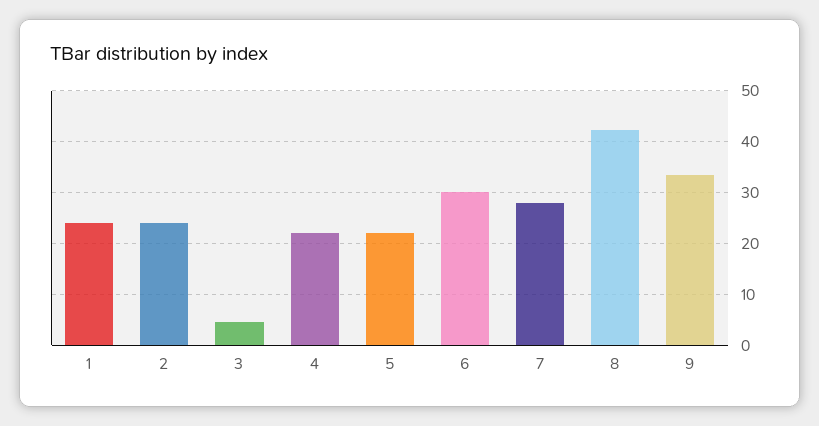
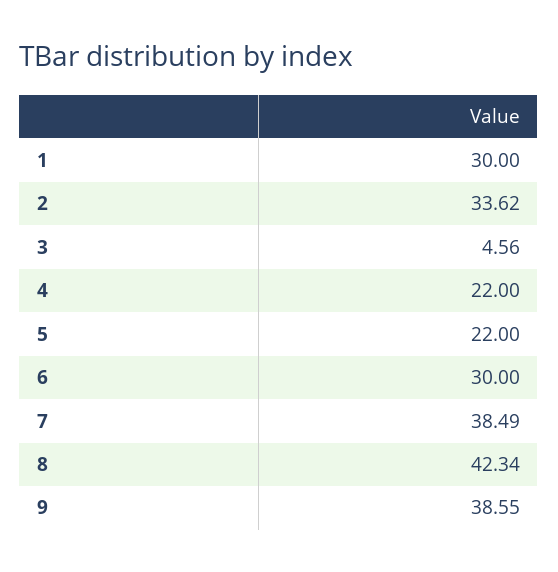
  {
-   "1": 24,
+   "1": 30,
-   "2": 24,
+   "2": 33.62,
    "3": 4.56,
    "4": 22,
    "5": 22,
    "6": 30,
-   "7": 28,
+   "7": 38.49,
    "8": 42.34,
-   "9": 34
+   "9": 38.55
  }

